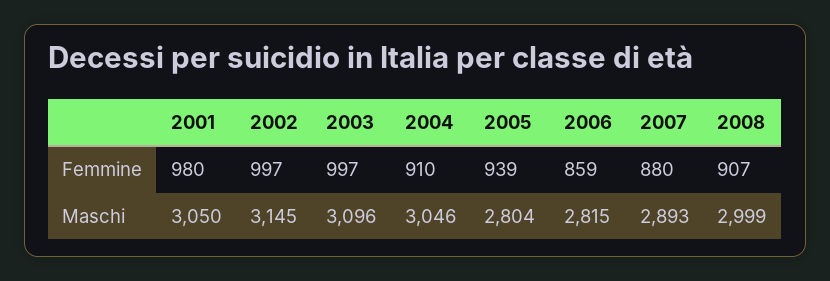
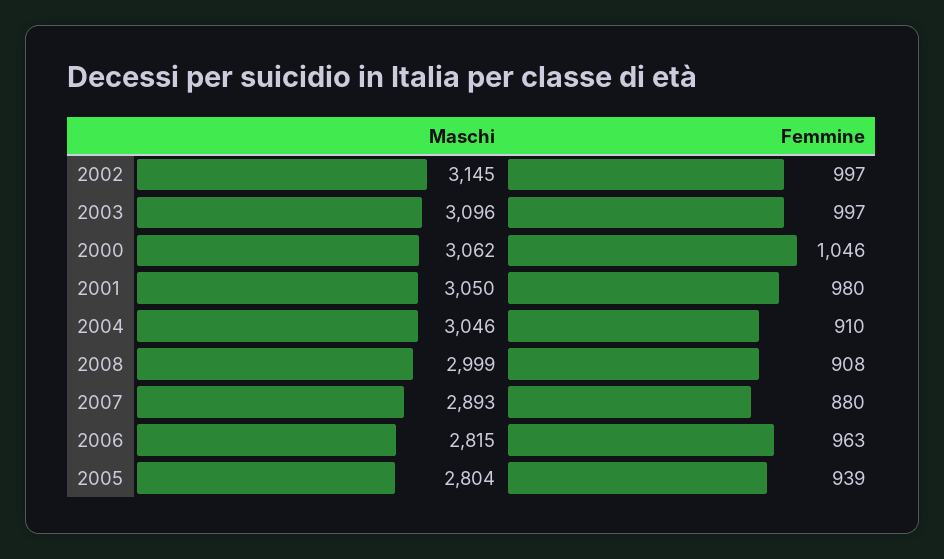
  {
    "2001": {
      "Femmine": 980,
      "Maschi": 3050
    },
    "2002": {
      "Femmine": 997,
      "Maschi": 3145
    },
    "2003": {
      "Femmine": 997,
      "Maschi": 3096
    },
    "2004": {
      "Femmine": 910,
      "Maschi": 3046
    },
    "2005": {
      "Femmine": 939,
      "Maschi": 2804
    },
    "2006": {
-     "Femmine": 859,
+     "Femmine": 963,
      "Maschi": 2815
    },
    "2007": {
      "Femmine": 880,
      "Maschi": 2893
    },
    "2008": {
-     "Femmine": 907,
+     "Femmine": 908,
      "Maschi": 2999
-   }
+   },
+   "2000": {
+     "Maschi": 3062,
+     "Femmine": 1046
+   }
  }

